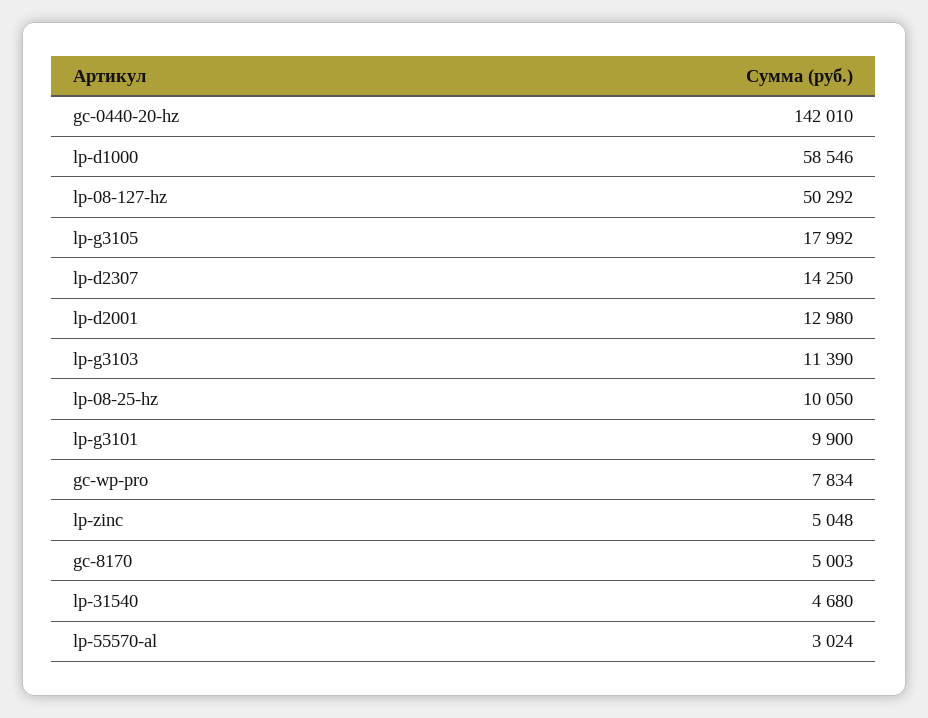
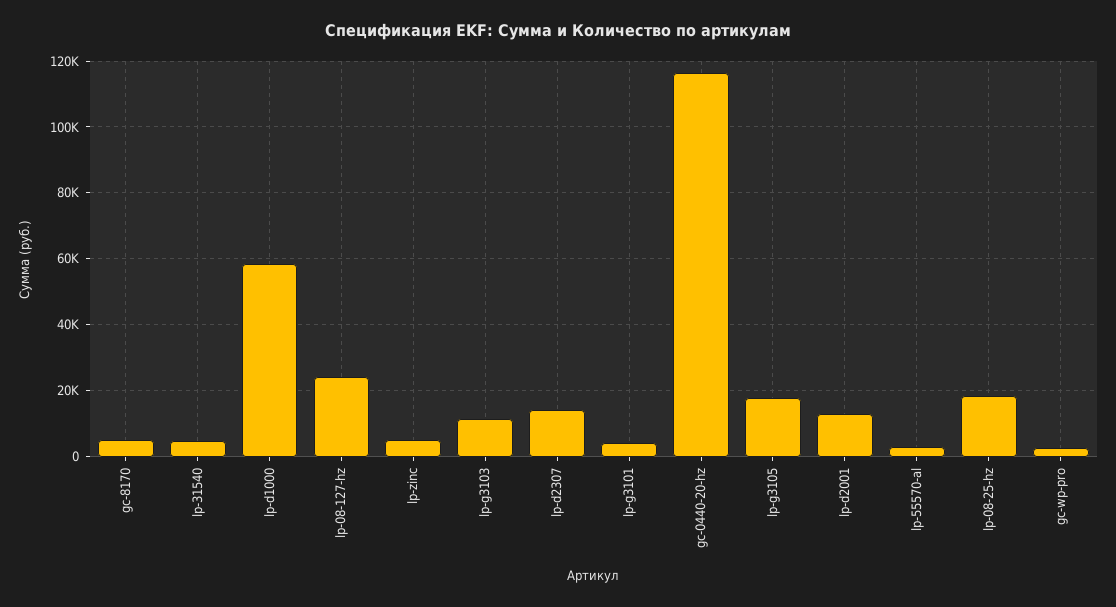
  {
-   "gc-0440-20-hz": 142010,
+   "gc-0440-20-hz": 116000,
    "lp-d1000": 58546,
-   "lp-08-127-hz": 50292,
+   "lp-08-127-hz": 24000,
    "lp-g3105": 17992,
    "lp-d2307": 14250,
    "lp-d2001": 12980,
    "lp-g3103": 11390,
-   "lp-08-25-hz": 10050,
+   "lp-08-25-hz": 18000,
-   "lp-g3101": 9900,
+   "lp-g3101": 4000,
-   "gc-wp-pro": 7834,
+   "gc-wp-pro": 2000,
    "lp-zinc": 5048,
    "gc-8170": 5003,
    "lp-31540": 4680,
    "lp-55570-al": 3024
  }

